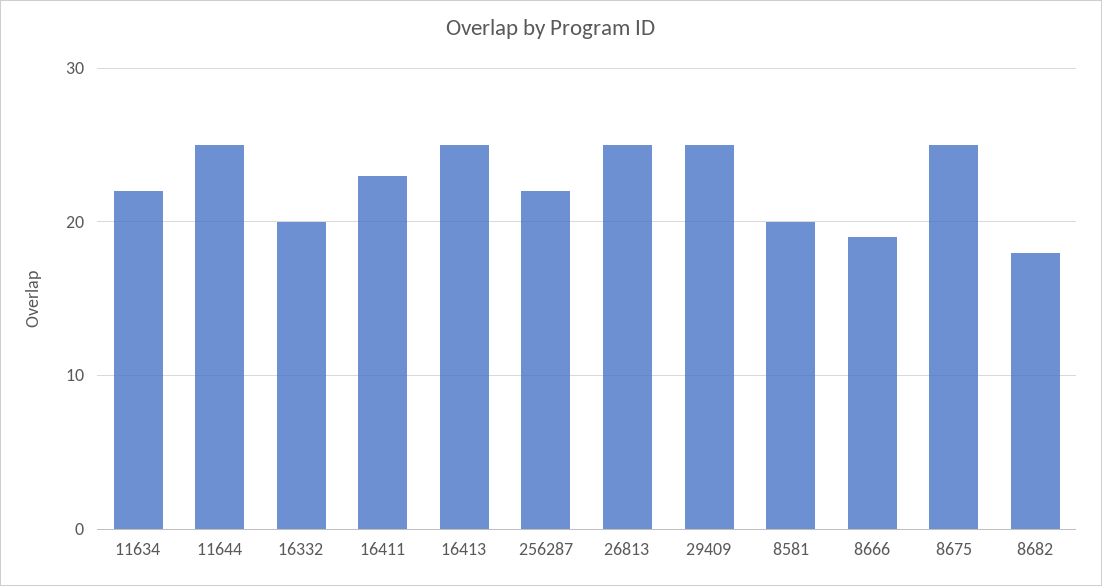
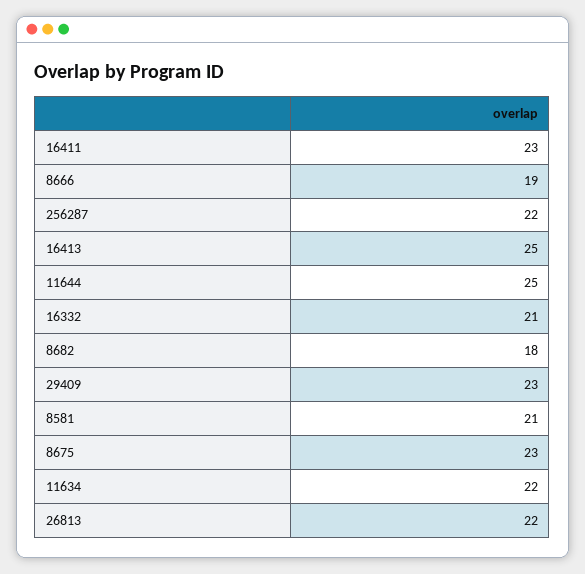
  {
    "11634": 22,
    "11644": 25,
-   "16332": 20,
+   "16332": 21,
    "16411": 23,
    "16413": 25,
    "256287": 22,
-   "26813": 25,
+   "26813": 22,
-   "29409": 25,
+   "29409": 23,
-   "8581": 20,
+   "8581": 21,
    "8666": 19,
-   "8675": 25,
+   "8675": 23,
    "8682": 18
  }

